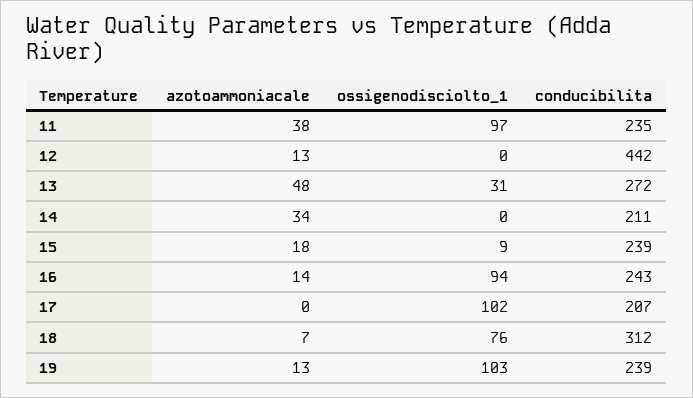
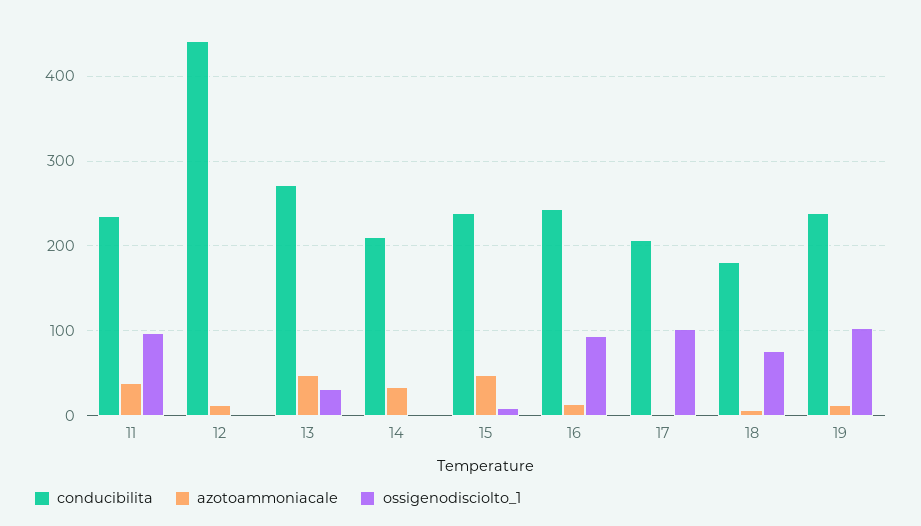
  {
    "azotoammoniacale": {
      "11": 38,
      "12": 13,
      "13": 48,
      "14": 34,
-     "15": 18,
+     "15": 50,
      "16": 14,
      "17": 0,
      "18": 7,
      "19": 13
    },
    "ossigenodisciolto_1": {
      "11": 97,
      "12": 0,
      "13": 31,
      "14": 0,
      "15": 9,
      "16": 94,
      "17": 102,
      "18": 76,
      "19": 103
    },
    "conducibilita": {
      "11": 235,
      "12": 442,
      "13": 272,
      "14": 211,
      "15": 239,
      "16": 243,
      "17": 207,
-     "18": 312,
+     "18": 180,
      "19": 239
    }
  }

